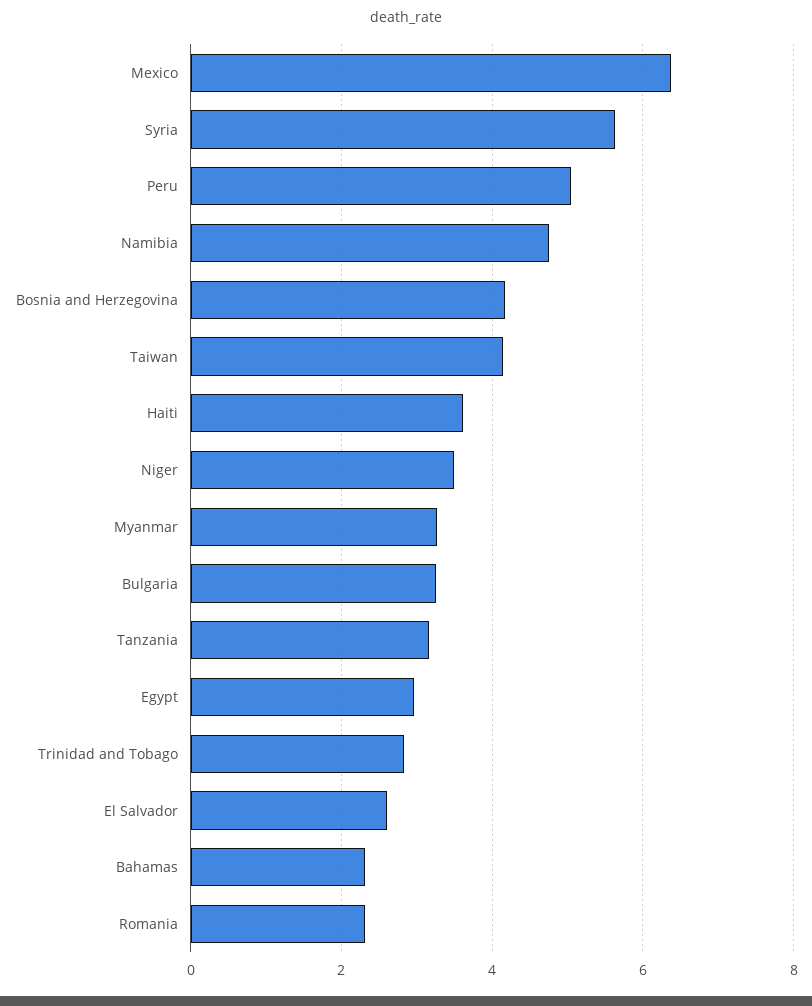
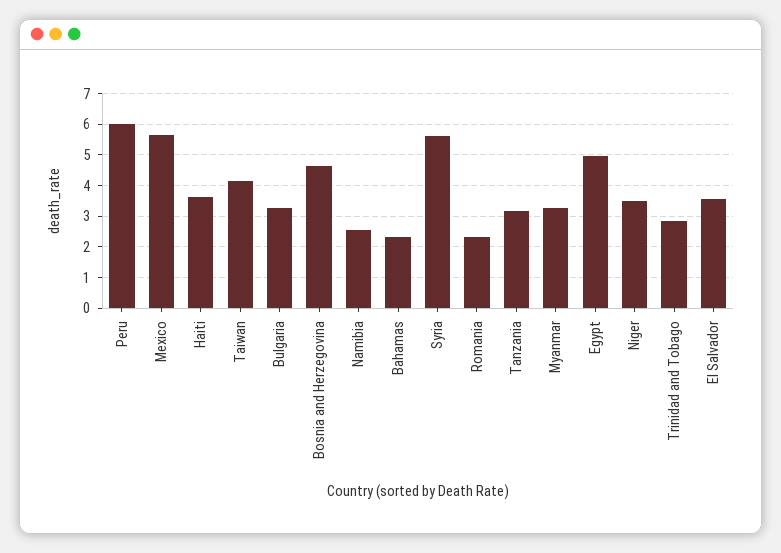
  {
-   "Mexico": 6.4,
+   "Mexico": 5.6,
    "Syria": 5.6,
-   "Peru": 5,
+   "Peru": 6,
-   "Namibia": 4.8,
+   "Namibia": 2.6,
-   "Bosnia and Herzegovina": 4.2,
+   "Bosnia and Herzegovina": 4.6,
    "Taiwan": 4.2,
    "Haiti": 3.6,
    "Niger": 3.6,
    "Myanmar": 3.2,
    "Bulgaria": 3.2,
    "Tanzania": 3.2,
-   "Egypt": 3,
+   "Egypt": 5,
    "Trinidad and Tobago": 2.8,
-   "El Salvador": 2.6,
+   "El Salvador": 3.6,
    "Bahamas": 2.4,
    "Romania": 2.4
  }

